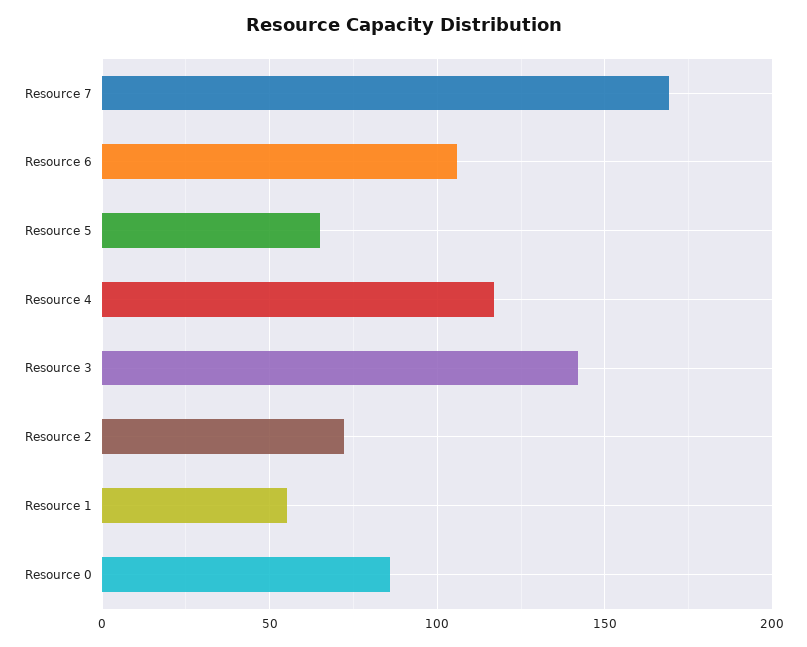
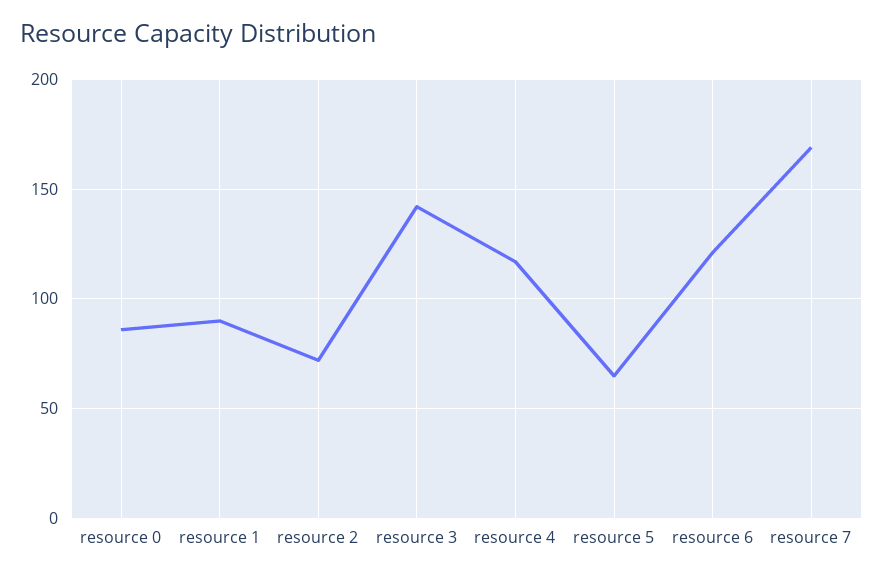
  {
    "Resource 7": 170,
-   "Resource 6": 105,
+   "Resource 6": 120,
    "Resource 5": 65,
    "Resource 4": 115,
    "Resource 3": 140,
    "Resource 2": 70,
-   "Resource 1": 55,
+   "Resource 1": 90,
    "Resource 0": 85
  }

